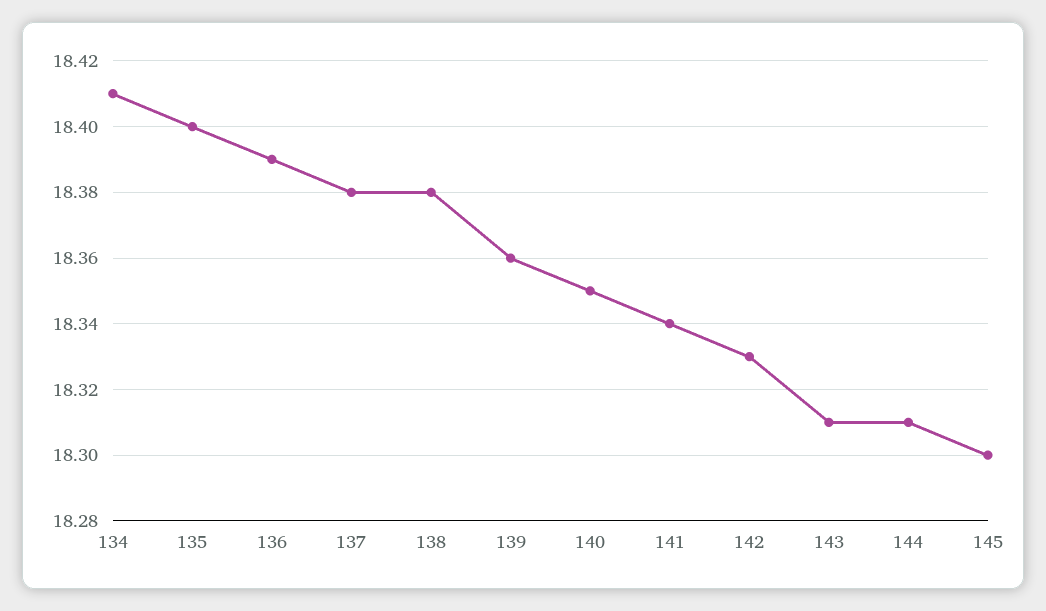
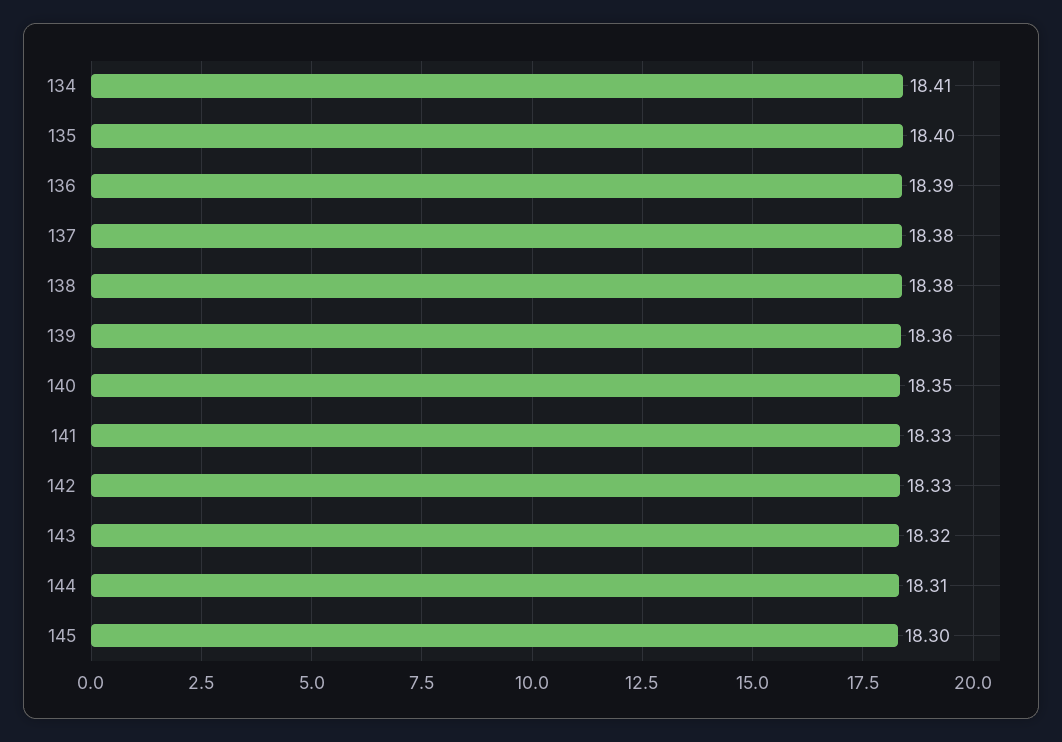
  {
    "134": 18.41,
    "135": 18.4,
    "136": 18.39,
    "137": 18.38,
    "138": 18.38,
    "139": 18.36,
    "140": 18.35,
-   "141": 18.34,
+   "141": 18.33,
    "142": 18.33,
-   "143": 18.31,
+   "143": 18.32,
    "144": 18.31,
    "145": 18.3
  }

